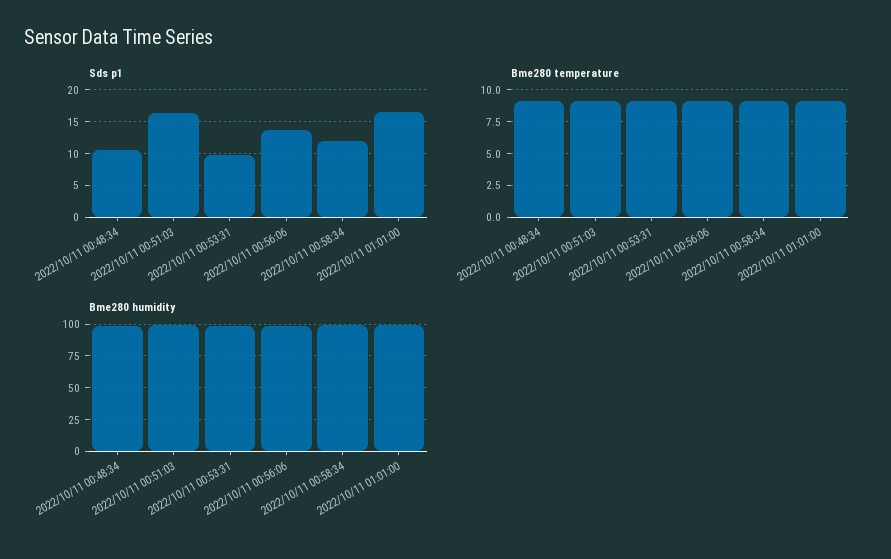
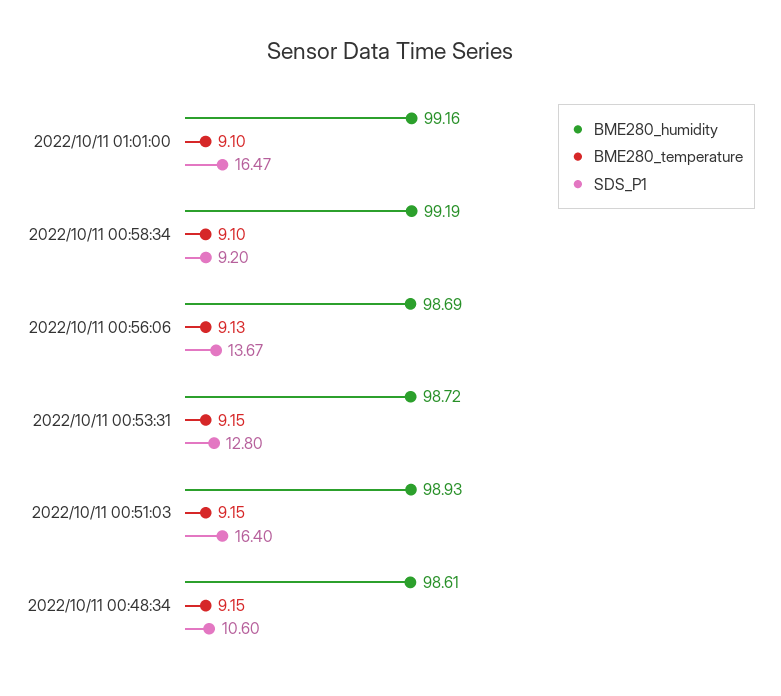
  {
    "Sds p1": {
      "2022/10/11 00:48:34": 10.6,
      "2022/10/11 00:51:03": 16.4,
-     "2022/10/11 00:53:31": 10,
+     "2022/10/11 00:53:31": 12.8,
      "2022/10/11 00:56:06": 13.67,
-     "2022/10/11 00:58:34": 12,
+     "2022/10/11 00:58:34": 9.2,
      "2022/10/11 01:01:00": 16.47
    },
    "Bme280 temperature": {
      "2022/10/11 00:48:34": 9.15,
      "2022/10/11 00:51:03": 9.15,
      "2022/10/11 00:53:31": 9.15,
      "2022/10/11 00:56:06": 9.13,
      "2022/10/11 00:58:34": 9.1,
      "2022/10/11 01:01:00": 9.1
    },
    "Bme280 humidity": {
      "2022/10/11 00:48:34": 98.61,
      "2022/10/11 00:51:03": 98.93,
      "2022/10/11 00:53:31": 98.72,
      "2022/10/11 00:56:06": 98.69,
      "2022/10/11 00:58:34": 99.19,
      "2022/10/11 01:01:00": 99.16
    }
  }

